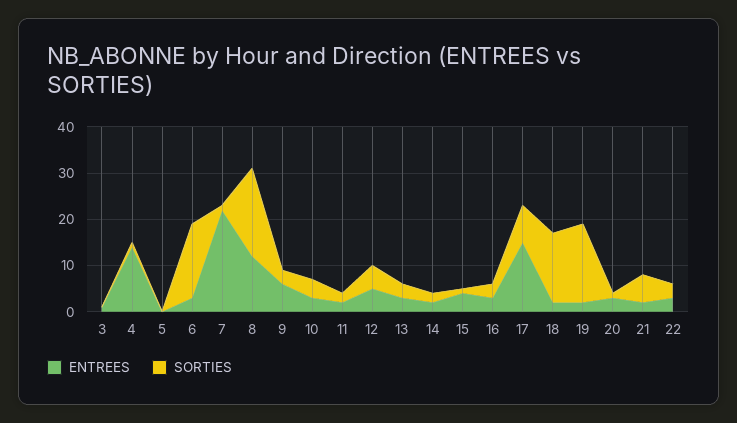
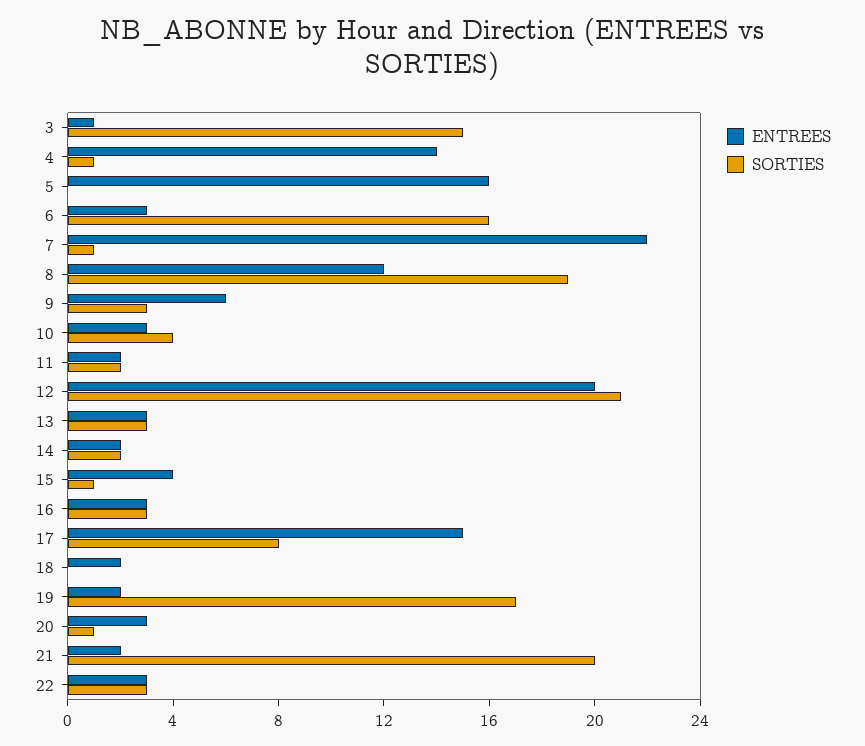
  {
    "ENTREES": {
      "3": 1,
      "4": 14,
-     "5": 0,
+     "5": 16,
      "6": 3,
      "7": 22,
      "8": 12,
      "9": 6,
      "10": 3,
      "11": 2,
-     "12": 5,
+     "12": 20,
      "13": 3,
      "14": 2,
      "15": 4,
      "16": 3,
      "17": 15,
      "18": 2,
      "19": 2,
      "20": 3,
      "21": 2,
      "22": 3
    },
    "SORTIES": {
-     "3": 0,
+     "3": 15,
      "4": 1,
      "5": 0,
      "6": 16,
      "7": 1,
      "8": 19,
      "9": 3,
      "10": 4,
      "11": 2,
-     "12": 5,
+     "12": 21,
      "13": 3,
      "14": 2,
      "15": 1,
      "16": 3,
      "17": 8,
-     "18": 15,
+     "18": 0,
      "19": 17,
      "20": 1,
-     "21": 5,
+     "21": 20,
      "22": 3
    }
  }

